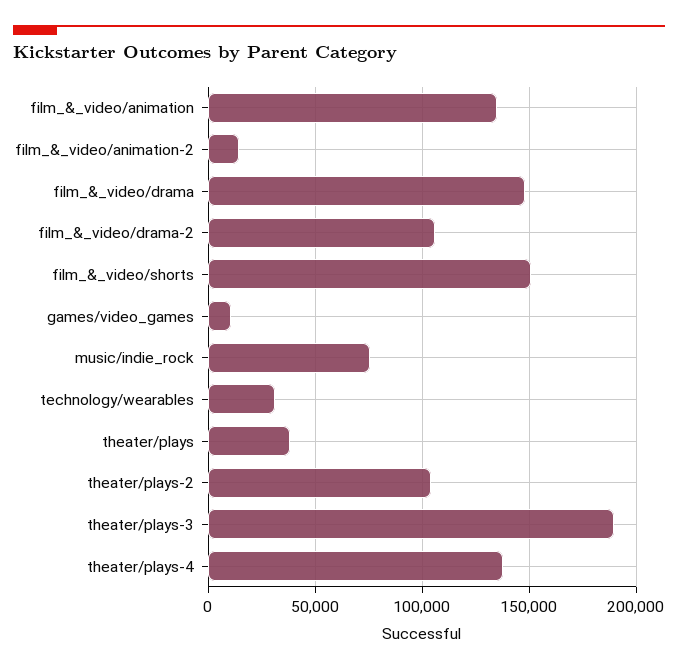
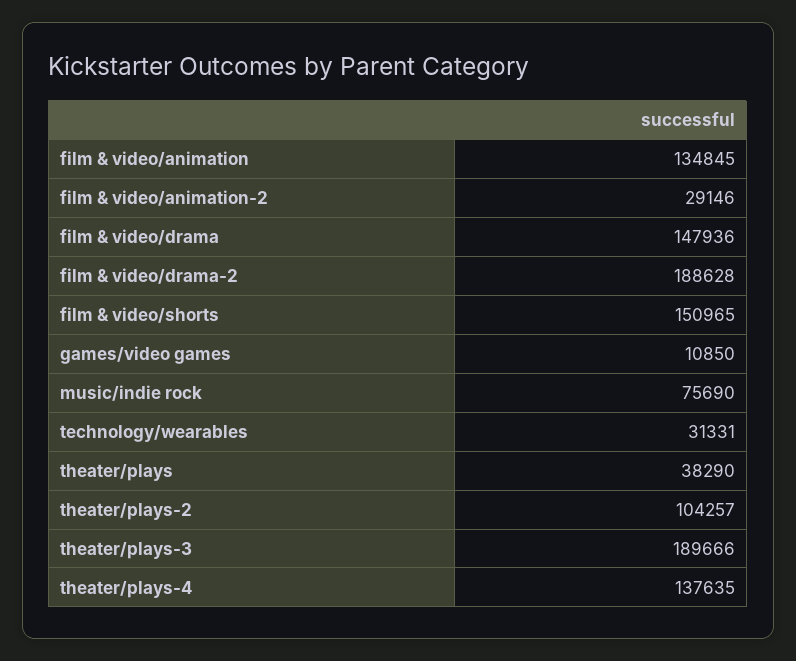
  {
    "film_&_video/animation": 134845,
-   "film_&_video/animation-2": 15000,
+   "film_&_video/animation-2": 29146,
    "film_&_video/drama": 147936,
-   "film_&_video/drama-2": 105000,
+   "film_&_video/drama-2": 188628,
    "film_&_video/shorts": 150965,
    "games/video_games": 10850,
    "music/indie_rock": 75690,
    "technology/wearables": 31331,
    "theater/plays": 38290,
    "theater/plays-2": 104257,
    "theater/plays-3": 189666,
    "theater/plays-4": 137635
  }

